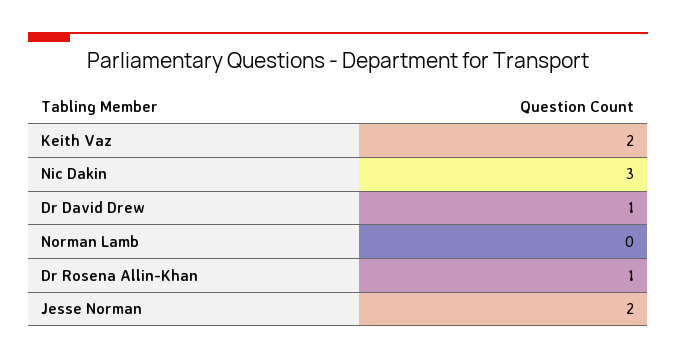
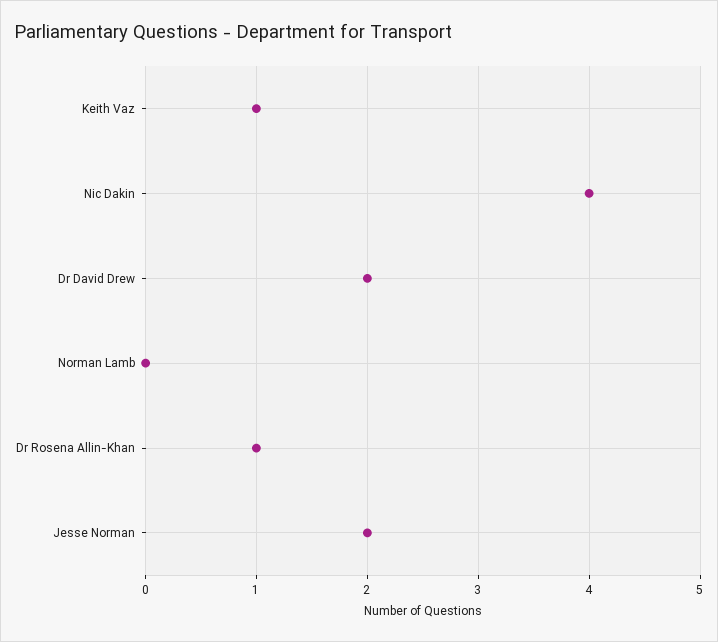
  {
-   "Keith Vaz": 2,
+   "Keith Vaz": 1,
-   "Nic Dakin": 3,
+   "Nic Dakin": 4,
-   "Dr David Drew": 1,
+   "Dr David Drew": 2,
    "Norman Lamb": 0,
    "Dr Rosena Allin-Khan": 1,
    "Jesse Norman": 2
  }

